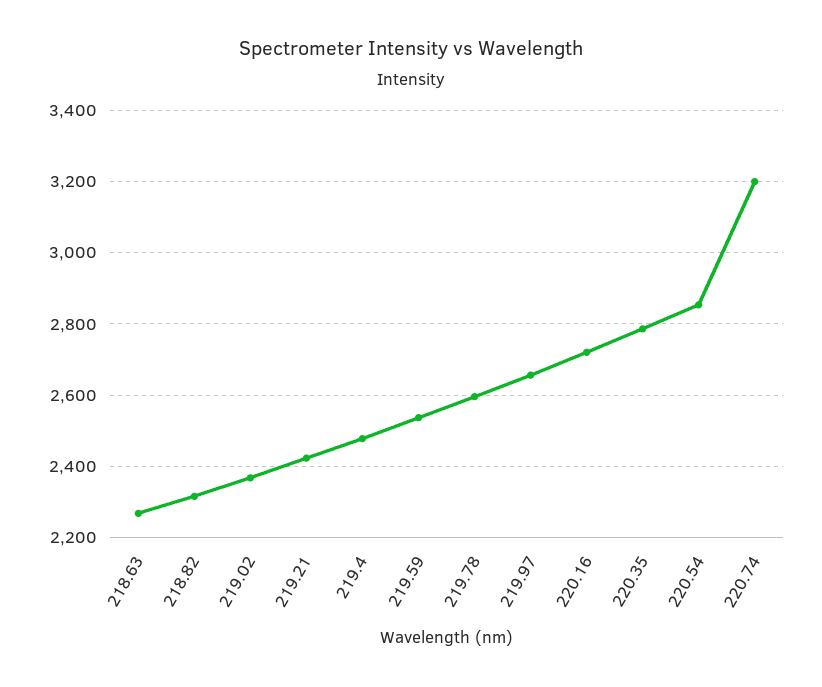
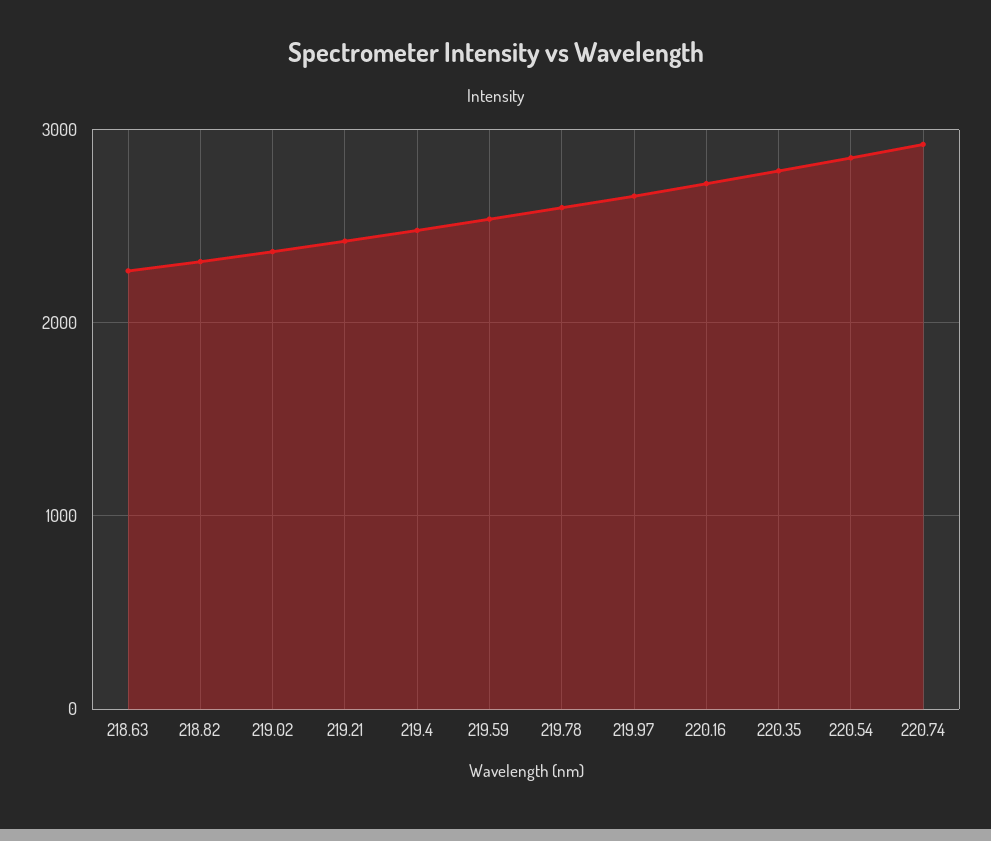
  {
    "218.63": 2260,
    "218.82": 2320,
    "219.02": 2360,
    "219.21": 2420,
    "219.4": 2480,
    "219.59": 2540,
    "219.78": 2600,
    "219.97": 2660,
    "220.16": 2720,
    "220.35": 2780,
    "220.54": 2860,
-   "220.74": 3200
+   "220.74": 2900
  }

